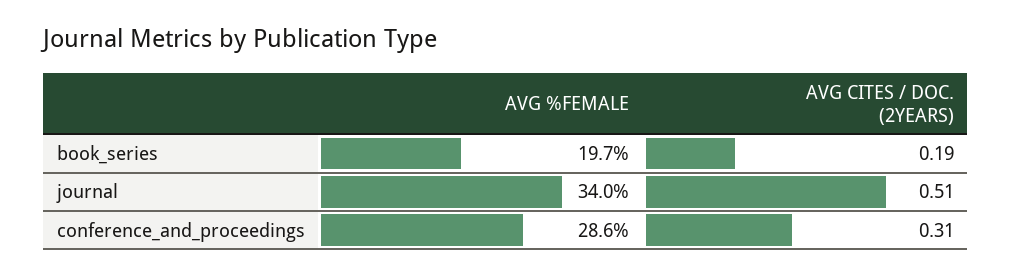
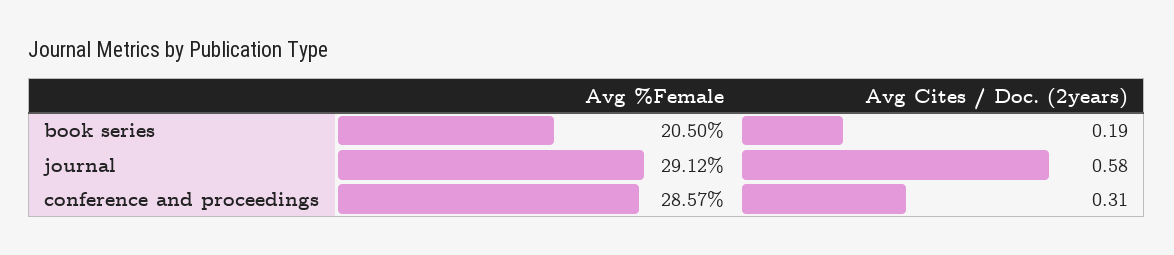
  {
    "AVG %FEMALE": {
-     "book_series": 19.7,
+     "book_series": 20.5,
-     "journal": 34,
+     "journal": 29.12,
      "conference_and_proceedings": 28.57
    },
    "AVG CITES / DOC. (2YEARS)": {
      "book_series": 0.19,
-     "journal": 0.51,
+     "journal": 0.58,
      "conference_and_proceedings": 0.31
    }
  }

